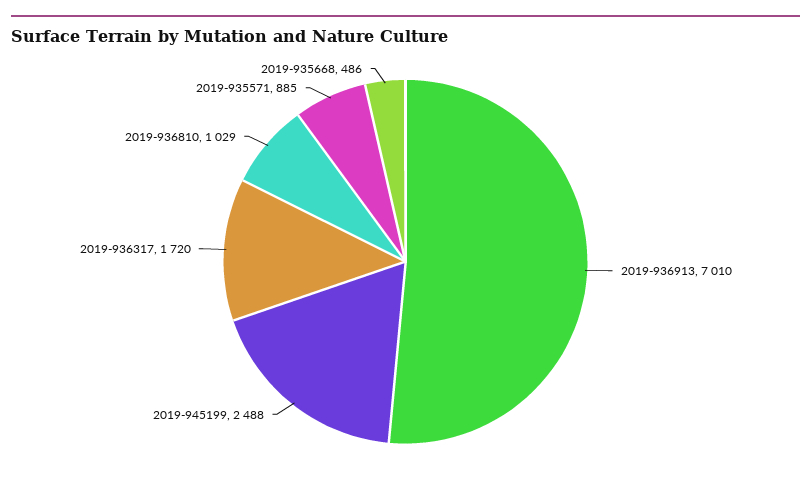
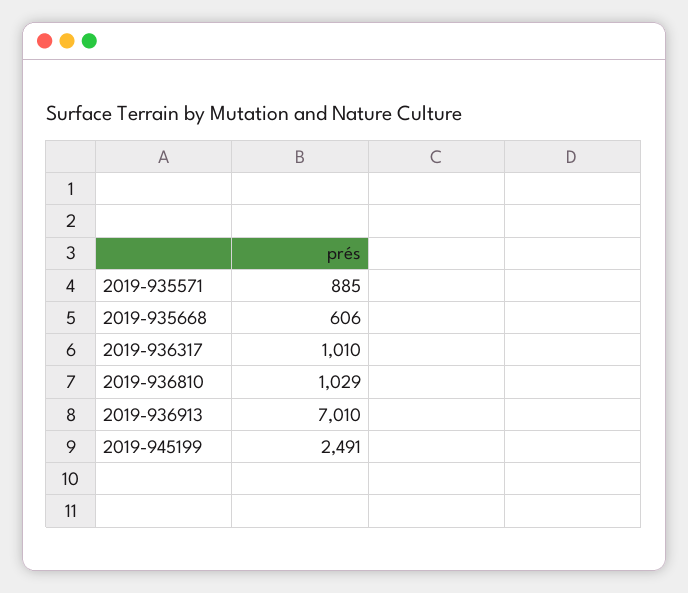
  {
    "2019-936913": 7010,
-   "2019-945199": 2488,
+   "2019-945199": 2491,
-   "2019-936317": 1720,
+   "2019-936317": 1010,
    "2019-936810": 1029,
    "2019-935571": 885,
-   "2019-935668": 486
+   "2019-935668": 606
  }

